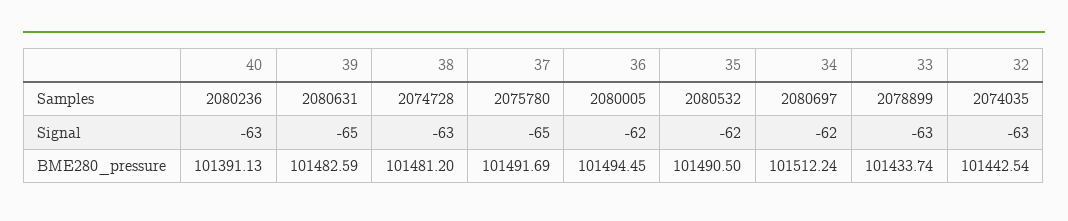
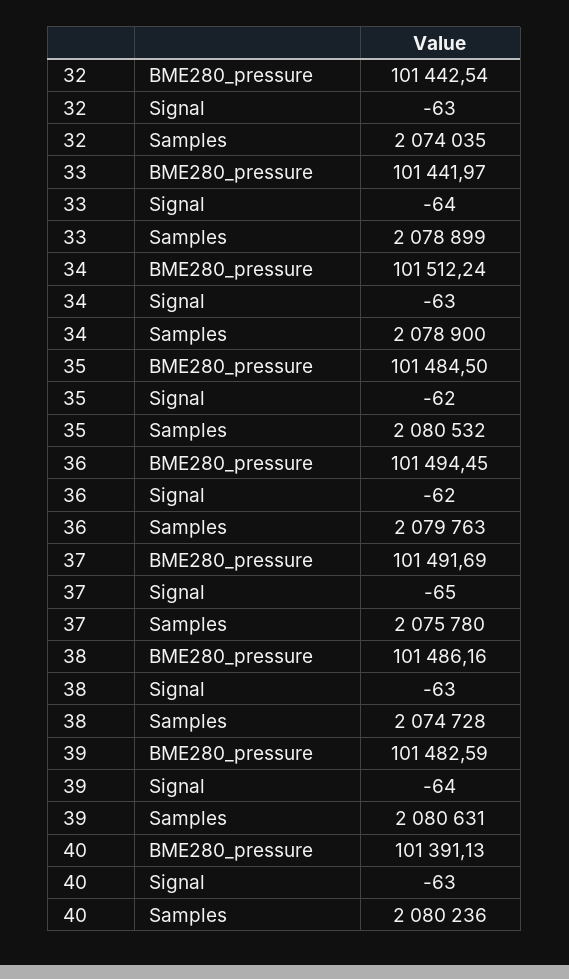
  {
    "40": {
      "Samples": 2080236,
      "Signal": -63,
      "BME280_pressure": 101391.13
    },
    "39": {
      "Samples": 2080631,
-     "Signal": -65,
+     "Signal": -64,
      "BME280_pressure": 101482.59
    },
    "38": {
      "Samples": 2074728,
      "Signal": -63,
-     "BME280_pressure": 101481.2
+     "BME280_pressure": 101486.16
    },
    "37": {
      "Samples": 2075780,
      "Signal": -65,
      "BME280_pressure": 101491.69
    },
    "36": {
-     "Samples": 2080005,
+     "Samples": 2079763,
      "Signal": -62,
      "BME280_pressure": 101494.45
    },
    "35": {
      "Samples": 2080532,
      "Signal": -62,
-     "BME280_pressure": 101490.5
+     "BME280_pressure": 101484.5
    },
    "34": {
-     "Samples": 2080697,
+     "Samples": 2078900,
-     "Signal": -62,
+     "Signal": -63,
      "BME280_pressure": 101512.24
    },
    "33": {
      "Samples": 2078899,
-     "Signal": -63,
+     "Signal": -64,
-     "BME280_pressure": 101433.74
+     "BME280_pressure": 101441.97
    },
    "32": {
      "Samples": 2074035,
      "Signal": -63,
      "BME280_pressure": 101442.54
    }
  }

